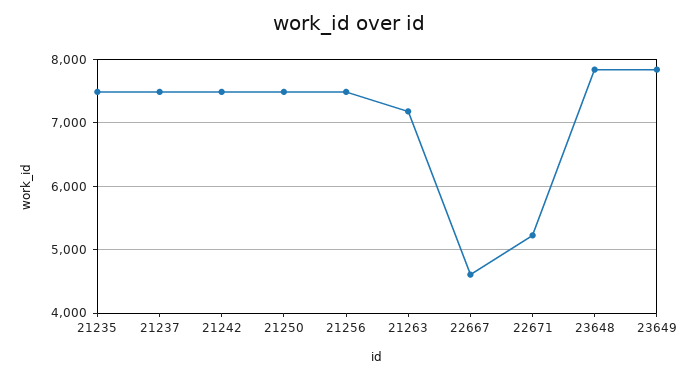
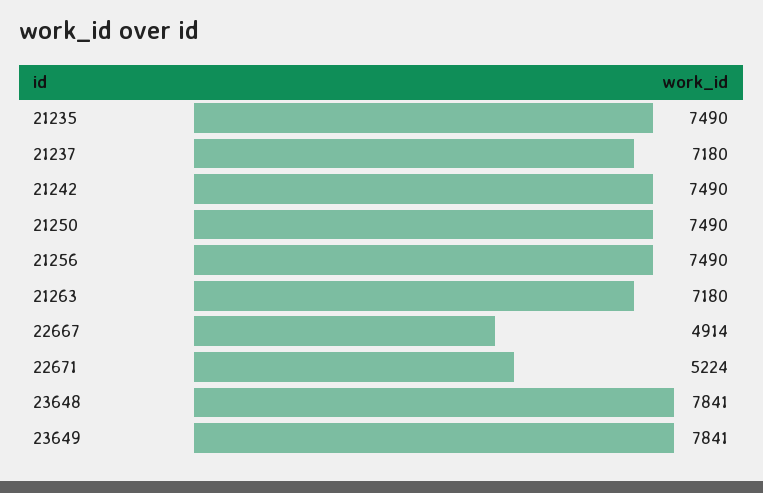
  {
    "21235": 7490,
-   "21237": 7500,
+   "21237": 7180,
    "21242": 7490,
    "21250": 7490,
    "21256": 7490,
    "21263": 7180,
-   "22667": 4600,
+   "22667": 4914,
    "22671": 5224,
    "23648": 7841,
    "23649": 7841
  }

